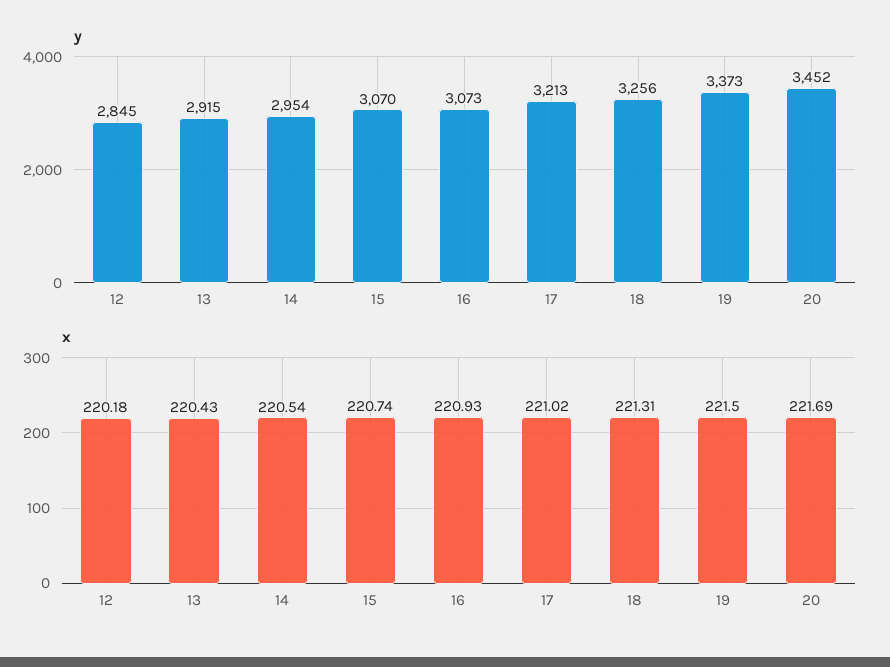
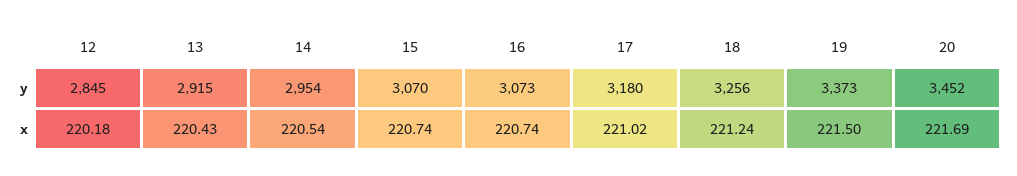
  {
    "y": {
      "12": 2845,
      "13": 2915,
      "14": 2954,
      "15": 3070,
      "16": 3073,
-     "17": 3213,
+     "17": 3180,
      "18": 3256,
      "19": 3373,
      "20": 3452
    },
    "x": {
      "12": 220.18,
      "13": 220.43,
      "14": 220.54,
      "15": 220.74,
-     "16": 220.93,
+     "16": 220.74,
      "17": 221.02,
-     "18": 221.31,
+     "18": 221.24,
      "19": 221.5,
      "20": 221.69
    }
  }

